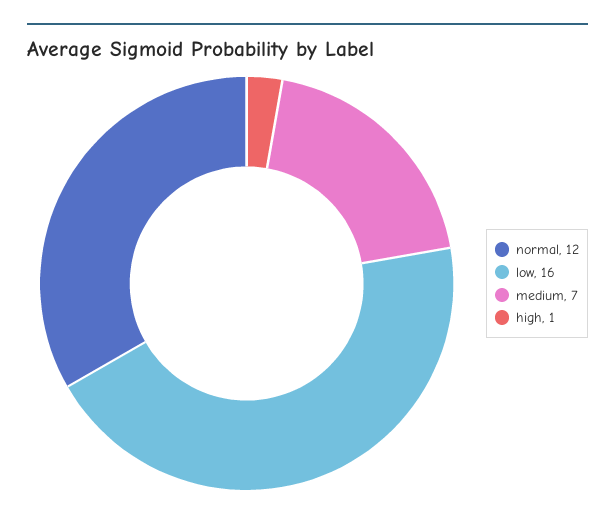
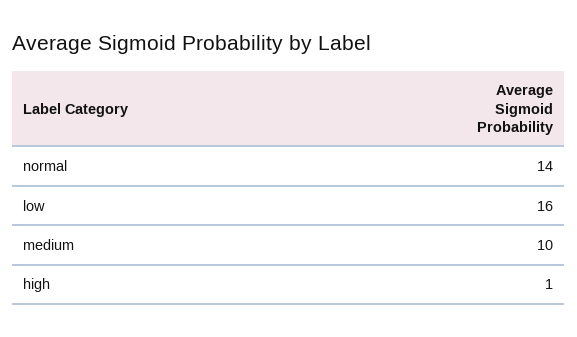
  {
-   "normal": 12,
+   "normal": 14,
    "low": 16,
-   "medium": 7,
+   "medium": 10,
    "high": 1
  }

